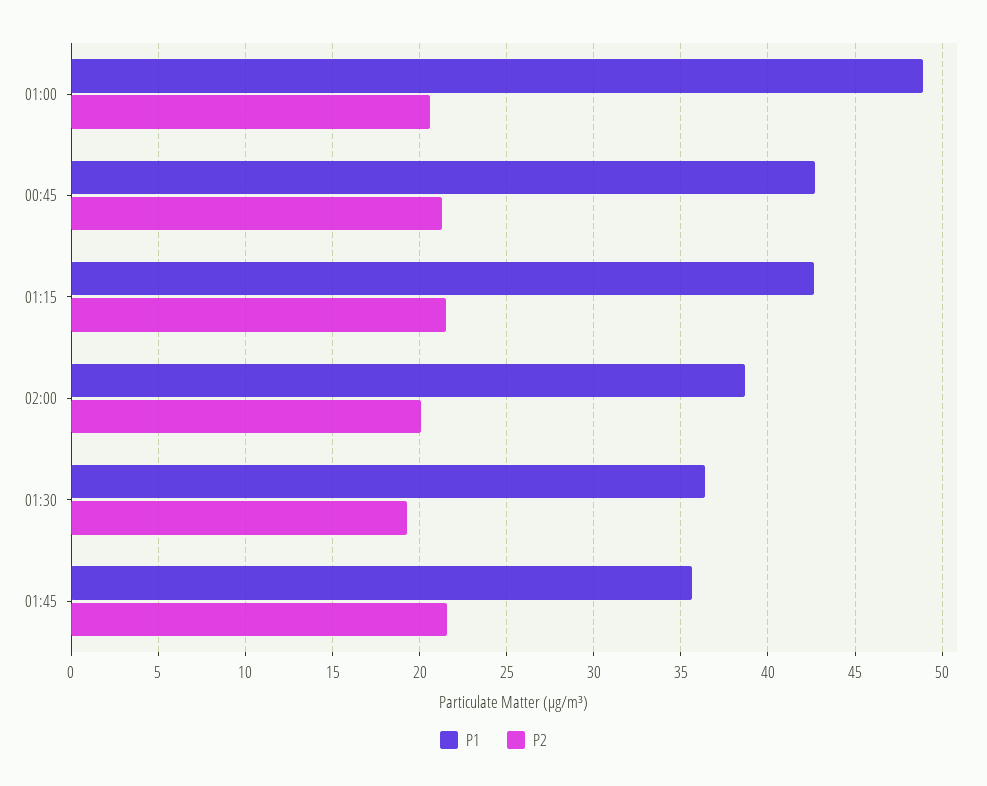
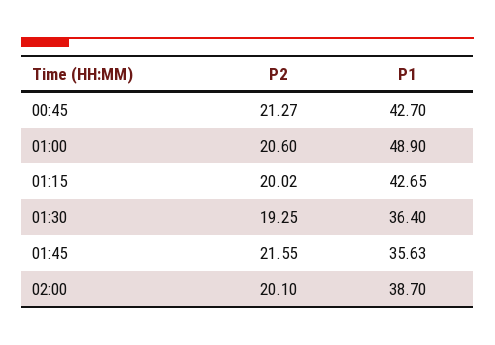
  {
    "P1": {
      "01:00": 48.9,
      "00:45": 42.7,
      "01:15": 42.65,
      "02:00": 38.7,
      "01:30": 36.4,
      "01:45": 35.63
    },
    "P2": {
      "01:00": 20.6,
      "00:45": 21.27,
-     "01:15": 21.5,
+     "01:15": 20.02,
      "02:00": 20.1,
      "01:30": 19.25,
      "01:45": 21.55
    }
  }

